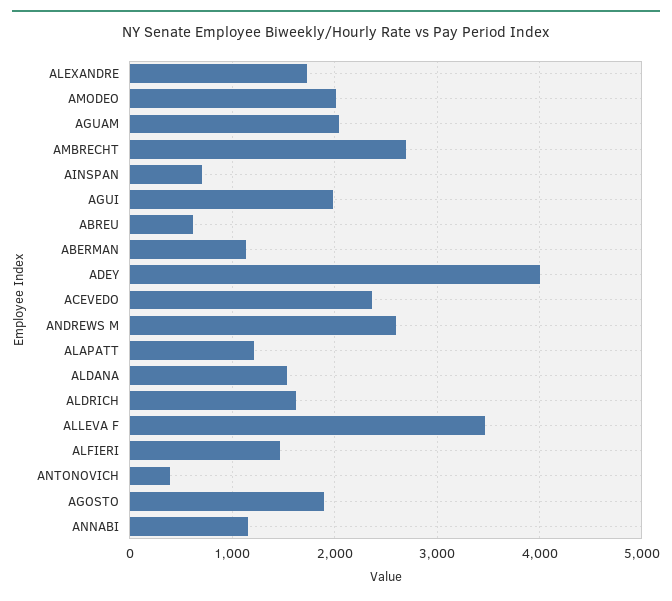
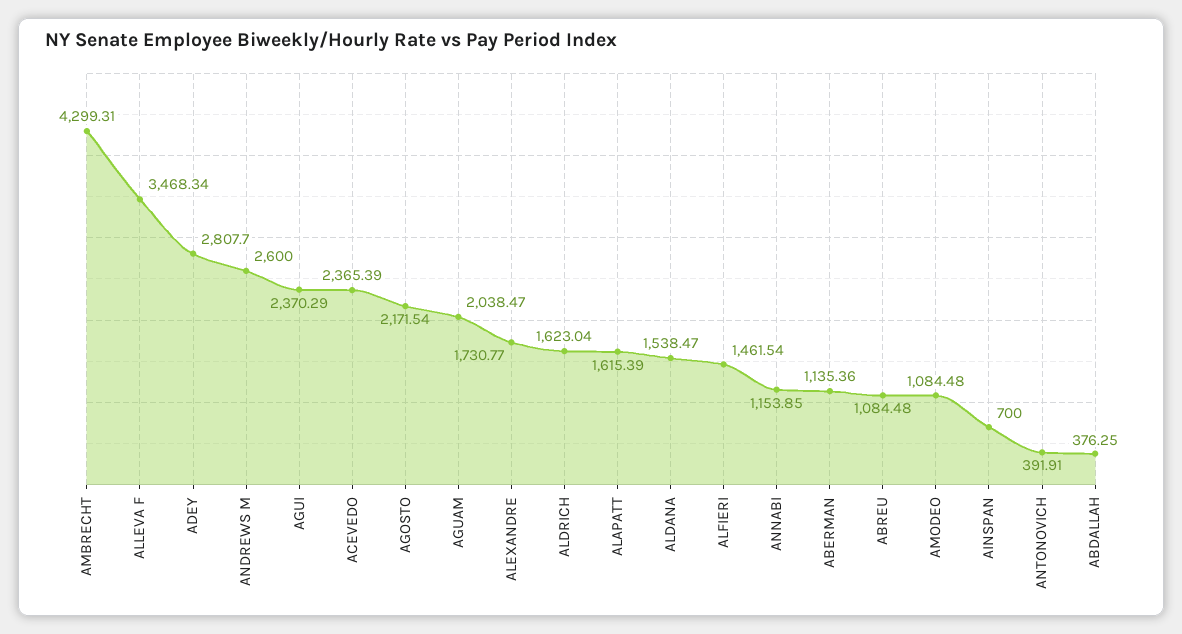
  {
    "ALEXANDRE": 1730.77,
-   "AMODEO": 2000,
+   "AMODEO": 1084.48,
    "AGUAM": 2038.47,
-   "AMBRECHT": 2700,
+   "AMBRECHT": 4299.31,
    "AINSPAN": 700,
-   "AGUI": 2000,
+   "AGUI": 2370.29,
-   "ABREU": 600,
+   "ABREU": 1084.48,
    "ABERMAN": 1135.36,
-   "ADEY": 4000,
+   "ADEY": 2807.7,
    "ACEVEDO": 2365.39,
    "ANDREWS M": 2600,
-   "ALAPATT": 1200,
+   "ALAPATT": 1615.39,
    "ALDANA": 1538.47,
    "ALDRICH": 1623.04,
    "ALLEVA F": 3468.34,
    "ALFIERI": 1461.54,
    "ANTONOVICH": 391.91,
-   "AGOSTO": 1900,
+   "AGOSTO": 2171.54,
-   "ANNABI": 1153.85
+   "ANNABI": 1153.85,
+   "ABDALLAH": 376.25
  }

